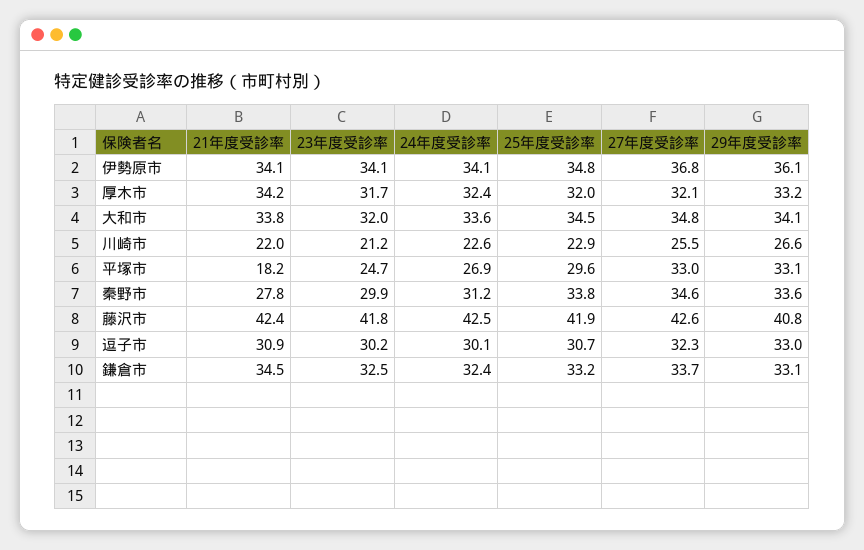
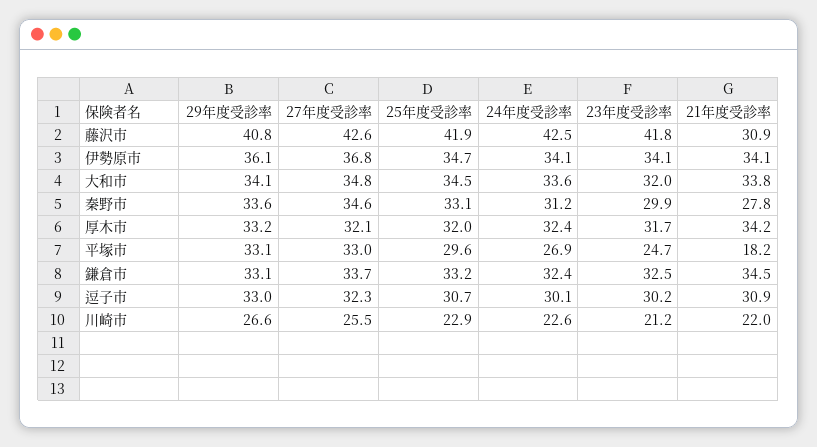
  {
    "21年度受診率": {
      "伊勢原市": 34.1,
      "厚木市": 34.2,
      "大和市": 33.8,
      "川崎市": 22,
      "平塚市": 18.2,
      "秦野市": 27.8,
-     "藤沢市": 42.4,
+     "藤沢市": 30.9,
      "逗子市": 30.9,
      "鎌倉市": 34.5
    },
    "23年度受診率": {
      "伊勢原市": 34.1,
      "厚木市": 31.7,
      "大和市": 32,
      "川崎市": 21.2,
      "平塚市": 24.7,
      "秦野市": 29.9,
      "藤沢市": 41.8,
      "逗子市": 30.2,
      "鎌倉市": 32.5
    },
    "24年度受診率": {
      "伊勢原市": 34.1,
      "厚木市": 32.4,
      "大和市": 33.6,
      "川崎市": 22.6,
      "平塚市": 26.9,
      "秦野市": 31.2,
      "藤沢市": 42.5,
      "逗子市": 30.1,
      "鎌倉市": 32.4
    },
    "25年度受診率": {
-     "伊勢原市": 34.8,
+     "伊勢原市": 34.7,
      "厚木市": 32,
      "大和市": 34.5,
      "川崎市": 22.9,
      "平塚市": 29.6,
-     "秦野市": 33.8,
+     "秦野市": 33.1,
      "藤沢市": 41.9,
      "逗子市": 30.7,
      "鎌倉市": 33.2
    },
    "27年度受診率": {
      "伊勢原市": 36.8,
      "厚木市": 32.1,
      "大和市": 34.8,
      "川崎市": 25.5,
      "平塚市": 33,
      "秦野市": 34.6,
      "藤沢市": 42.6,
      "逗子市": 32.3,
      "鎌倉市": 33.7
    },
    "29年度受診率": {
      "伊勢原市": 36.1,
      "厚木市": 33.2,
      "大和市": 34.1,
      "川崎市": 26.6,
      "平塚市": 33.1,
      "秦野市": 33.6,
      "藤沢市": 40.8,
      "逗子市": 33,
      "鎌倉市": 33.1
    }
  }

